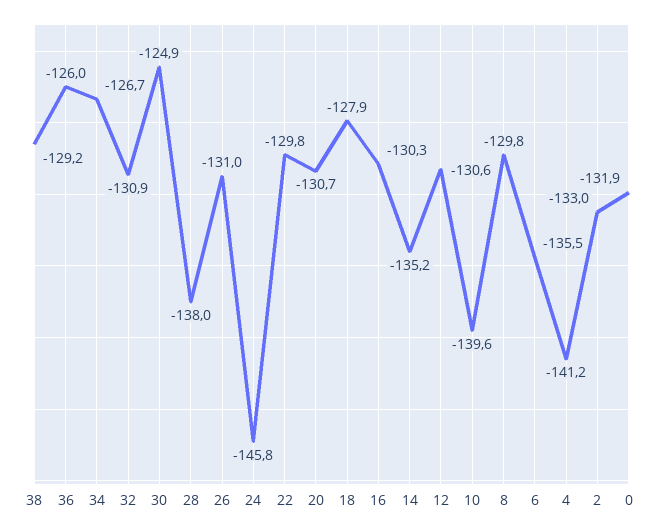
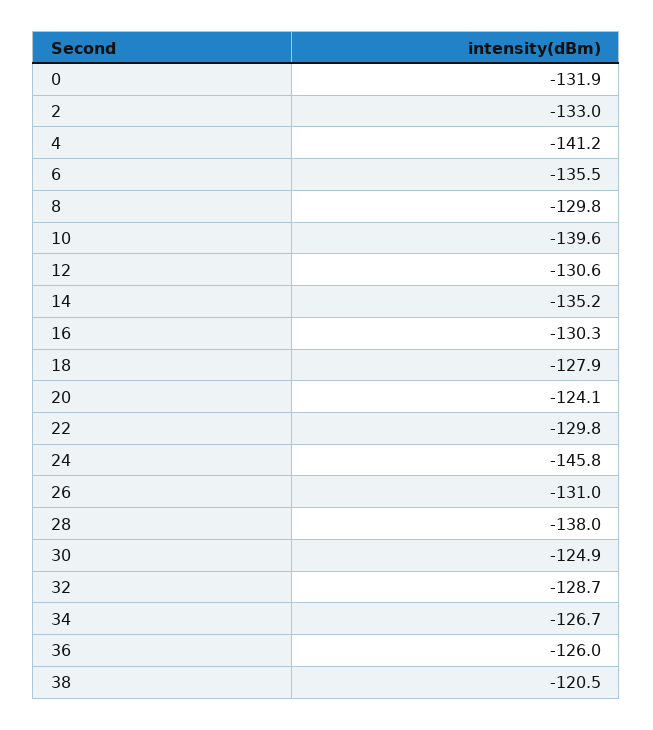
  {
-   "38": -129.2,
+   "38": -120.5,
    "36": -126,
    "34": -126.7,
-   "32": -130.9,
+   "32": -128.7,
    "30": -124.9,
    "28": -138,
    "26": -131,
    "24": -145.8,
    "22": -129.8,
-   "20": -130.7,
+   "20": -124.1,
    "18": -127.9,
    "16": -130.3,
    "14": -135.2,
    "12": -130.6,
    "10": -139.6,
    "8": -129.8,
    "6": -135.5,
    "4": -141.2,
    "2": -133,
    "0": -131.9
  }

